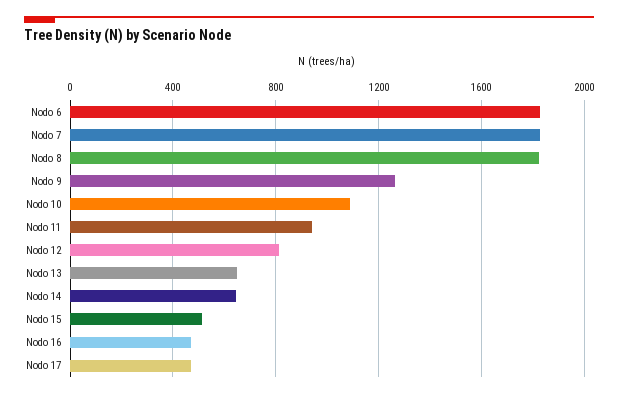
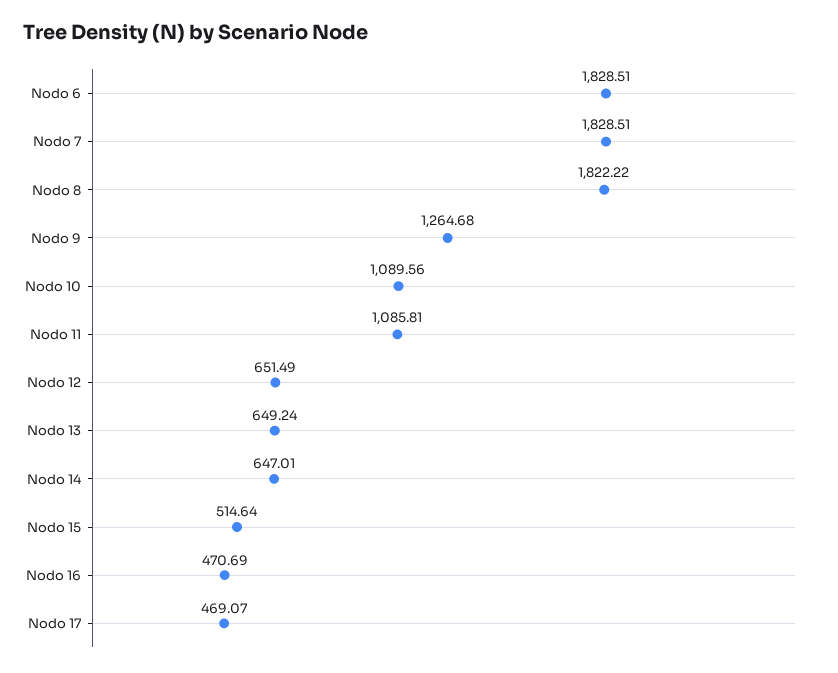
  {
    "Nodo 6": 1828.51,
    "Nodo 7": 1828.51,
    "Nodo 8": 1822.22,
    "Nodo 9": 1264.68,
    "Nodo 10": 1089.56,
-   "Nodo 11": 950,
+   "Nodo 11": 1085.81,
-   "Nodo 12": 800,
+   "Nodo 12": 651.49,
    "Nodo 13": 649.24,
    "Nodo 14": 647.01,
    "Nodo 15": 514.64,
    "Nodo 16": 470.69,
    "Nodo 17": 469.07
  }

